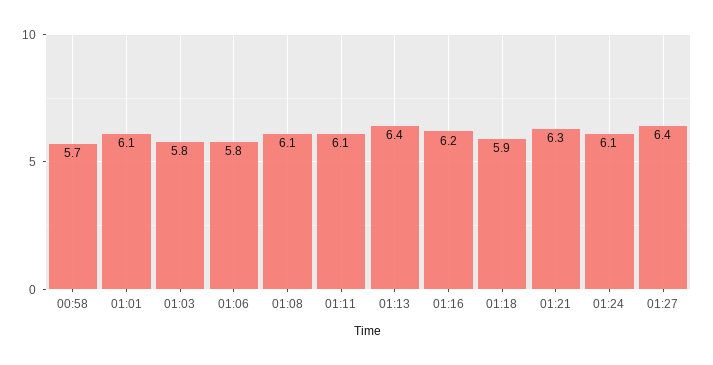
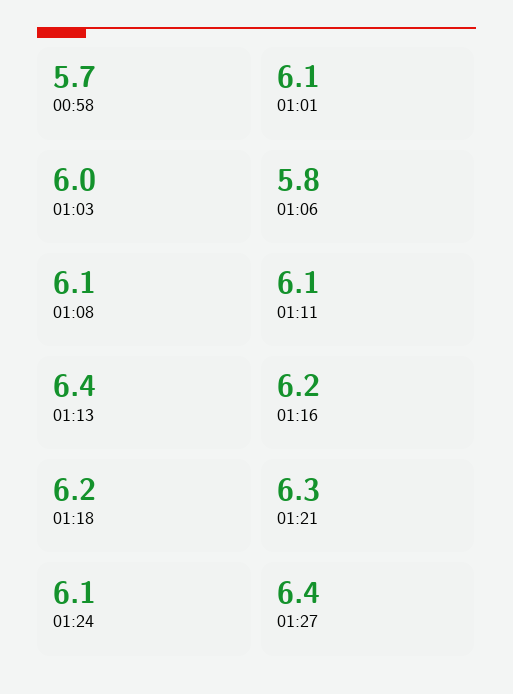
  {
    "00:58": 5.7,
    "01:01": 6.1,
-   "01:03": 5.8,
+   "01:03": 6,
    "01:06": 5.8,
    "01:08": 6.1,
    "01:11": 6.1,
    "01:13": 6.4,
    "01:16": 6.2,
-   "01:18": 5.9,
+   "01:18": 6.2,
    "01:21": 6.3,
    "01:24": 6.1,
    "01:27": 6.4
  }

